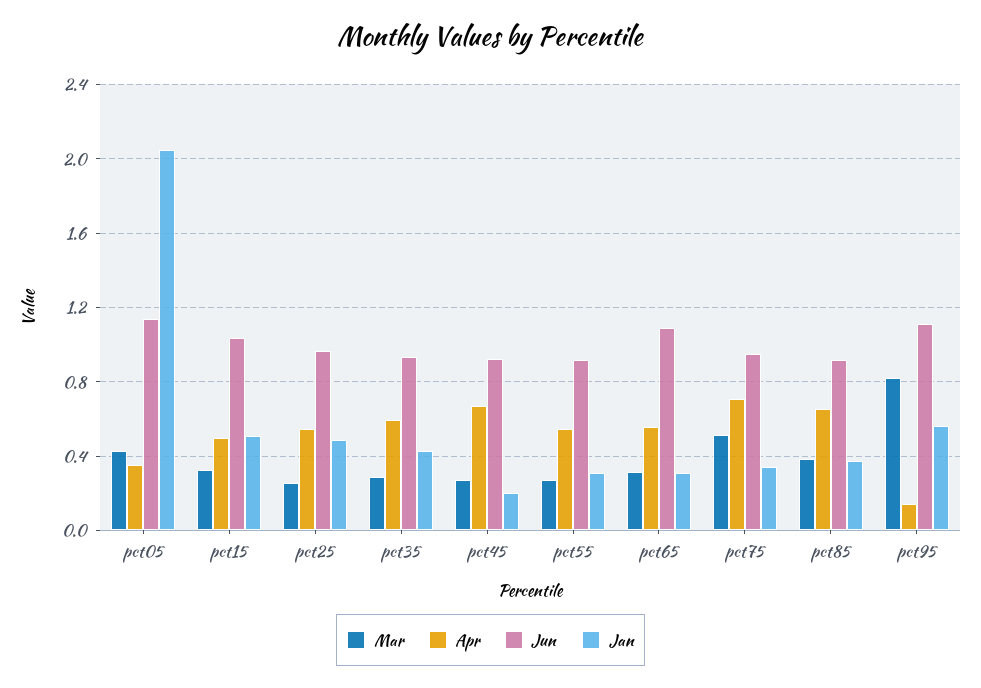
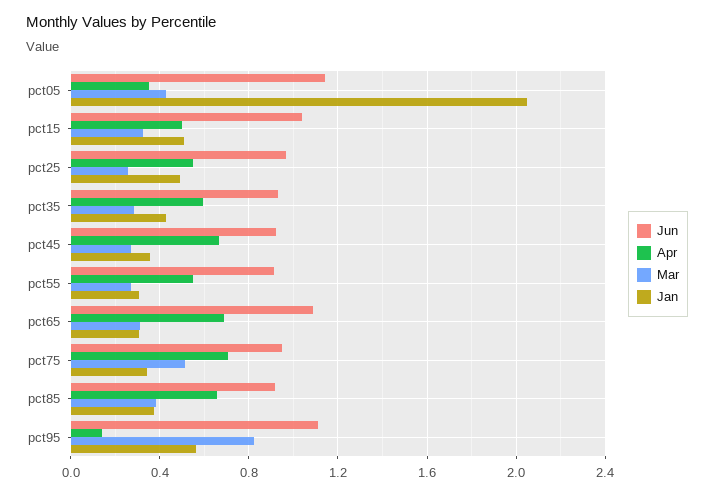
  {
    "Mar": {
      "pct05": 0.45,
      "pct15": 0.3,
      "pct25": 0.25,
      "pct35": 0.3,
      "pct45": 0.25,
      "pct55": 0.25,
      "pct65": 0.3,
      "pct75": 0.5,
      "pct85": 0.4,
      "pct95": 0.8
    },
    "Apr": {
      "pct05": 0.35,
      "pct15": 0.5,
      "pct25": 0.55,
      "pct35": 0.6,
      "pct45": 0.65,
      "pct55": 0.55,
-     "pct65": 0.55,
+     "pct65": 0.7,
      "pct75": 0.7,
      "pct85": 0.65,
      "pct95": 0.15
    },
    "Jun": {
      "pct05": 1.15,
      "pct15": 1.05,
      "pct25": 0.95,
      "pct35": 0.95,
      "pct45": 0.9,
      "pct55": 0.9,
      "pct65": 1.1,
      "pct75": 0.95,
      "pct85": 0.9,
      "pct95": 1.1
    },
    "Jan": {
      "pct05": 2.05,
      "pct15": 0.5,
      "pct25": 0.5,
      "pct35": 0.45,
-     "pct45": 0.2,
+     "pct45": 0.35,
      "pct55": 0.3,
      "pct65": 0.3,
      "pct75": 0.35,
      "pct85": 0.4,
      "pct95": 0.55
    }
  }

